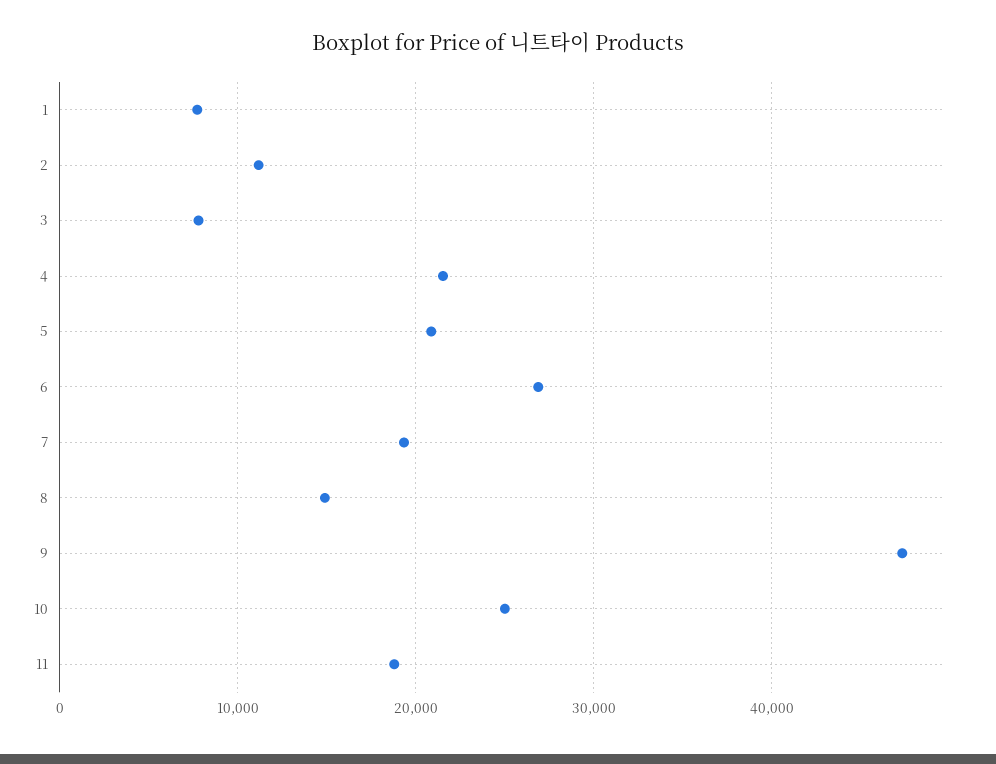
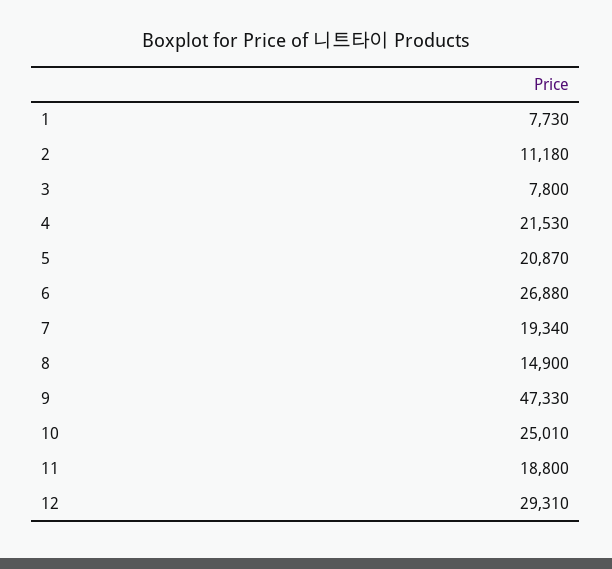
  {
    "1": 7730,
    "2": 11180,
    "3": 7800,
    "4": 21530,
    "5": 20870,
    "6": 26880,
    "7": 19340,
    "8": 14900,
    "9": 47330,
    "10": 25010,
-   "11": 18800
+   "11": 18800,
+   "12": 29310
  }

